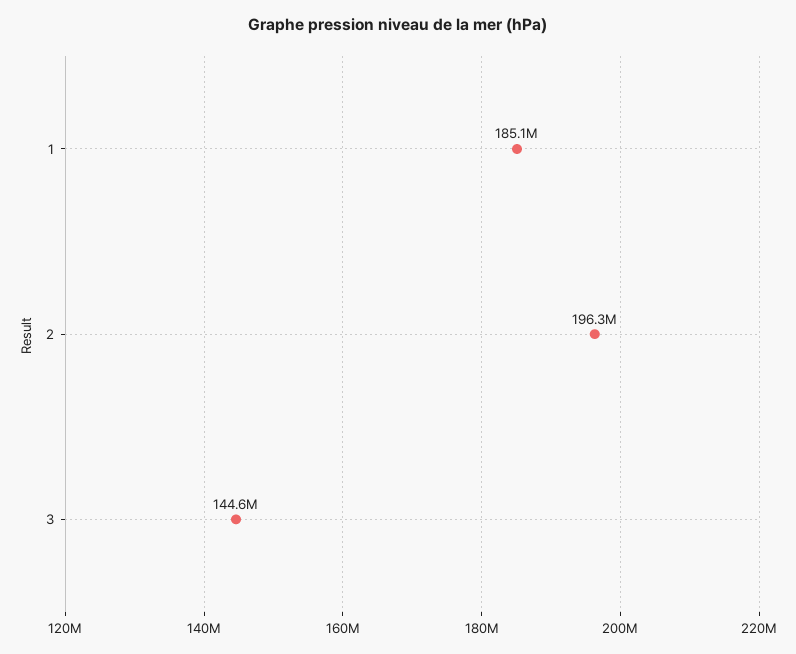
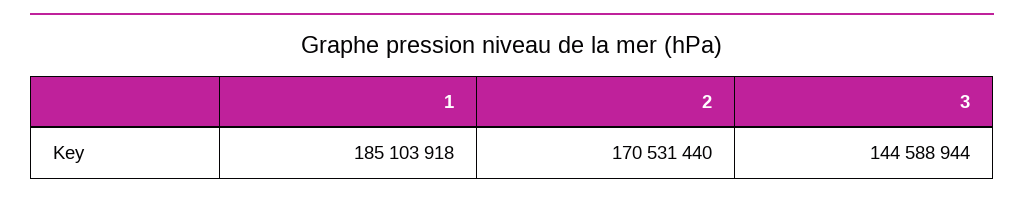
  {
    "1": 185103918,
-   "2": 196300000,
+   "2": 170531440,
    "3": 144588944
  }

